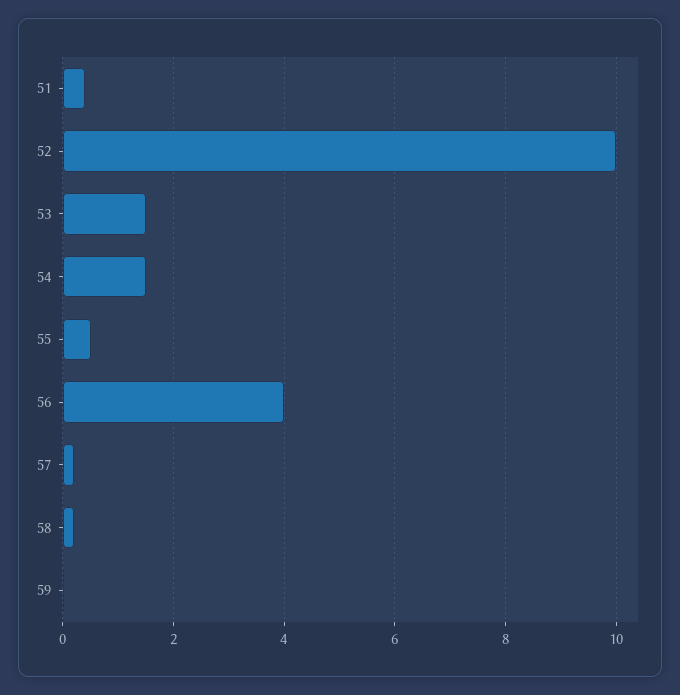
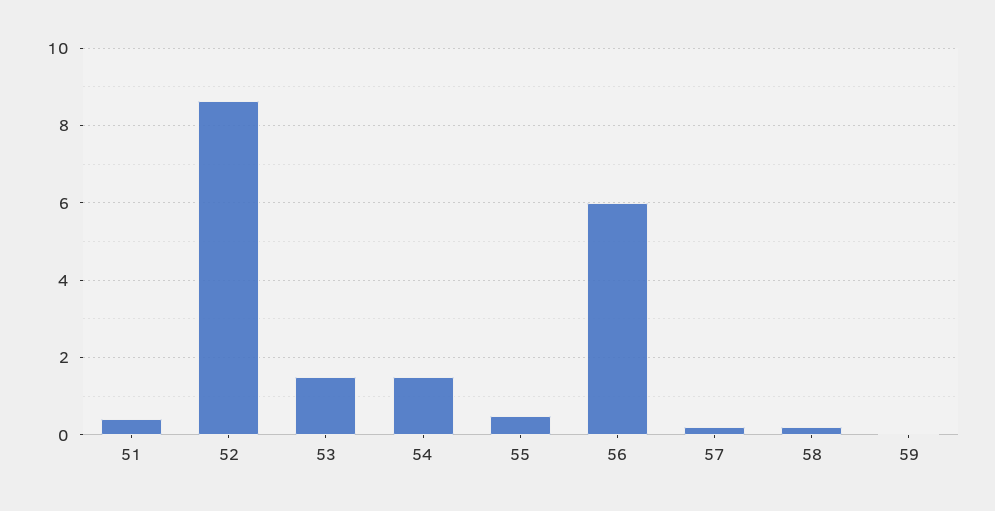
  {
    "51": 0.4,
-   "52": 10,
+   "52": 8.6,
    "53": 1.6,
    "54": 1.6,
    "55": 0.6,
-   "56": 4,
+   "56": 6,
    "57": 0.2,
    "58": 0.2,
    "59": 0
  }

